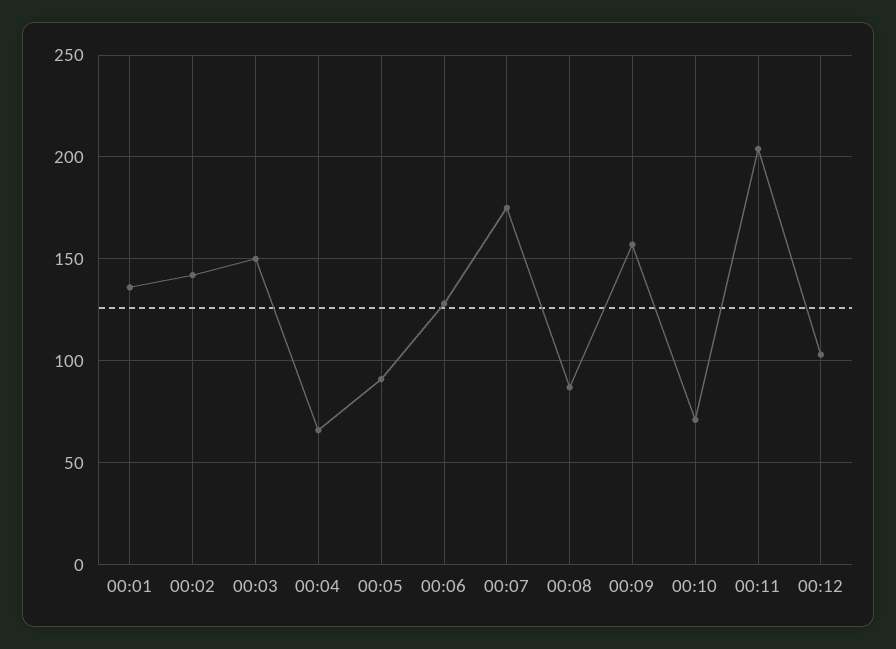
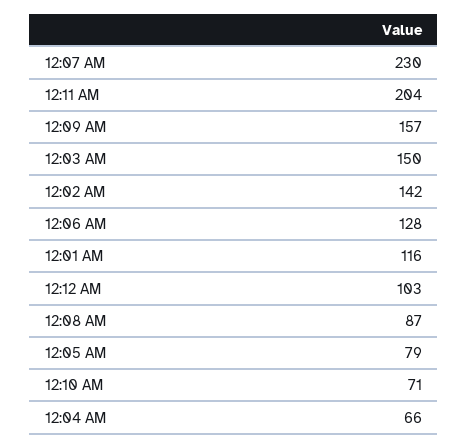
  {
-   "00:01": 135,
+   "00:01": 116,
    "00:02": 142,
    "00:03": 150,
    "00:04": 66,
-   "00:05": 90,
+   "00:05": 79,
    "00:06": 128,
-   "00:07": 175,
+   "00:07": 230,
    "00:08": 87,
    "00:09": 157,
    "00:10": 71,
    "00:11": 204,
    "00:12": 103
  }

